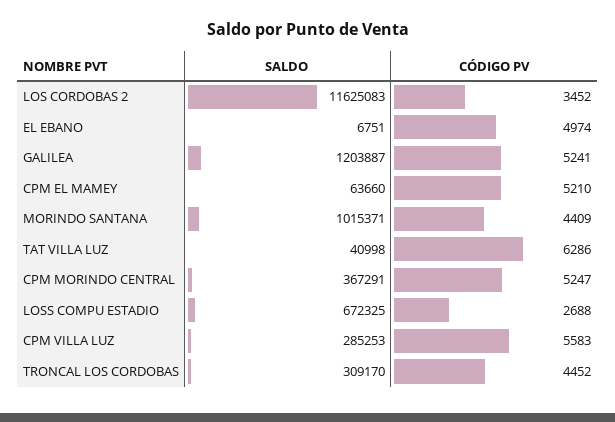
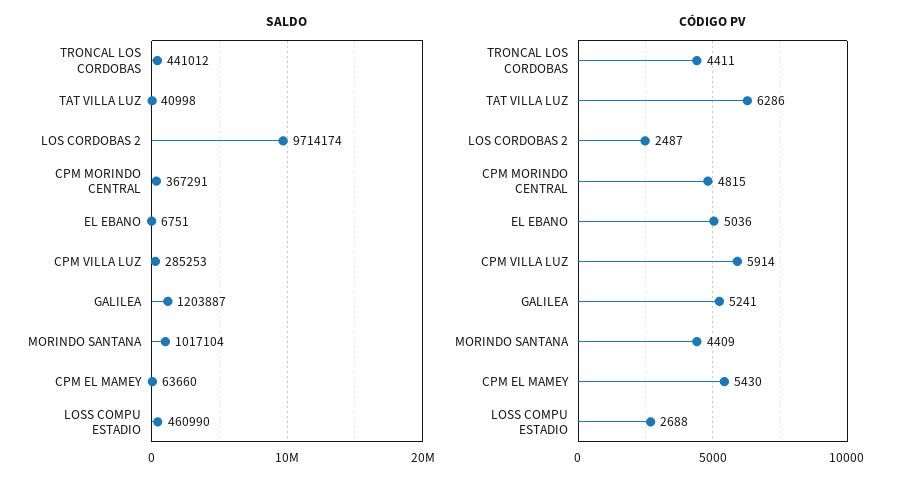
  {
    "SALDO": {
-     "LOS CORDOBAS 2": 11625083,
+     "LOS CORDOBAS 2": 9714174,
      "EL EBANO": 6751,
      "GALILEA": 1203887,
      "CPM EL MAMEY": 63660,
-     "MORINDO SANTANA": 1015371,
+     "MORINDO SANTANA": 1017104,
      "TAT VILLA LUZ": 40998,
      "CPM MORINDO CENTRAL": 367291,
-     "LOSS COMPU ESTADIO": 672325,
+     "LOSS COMPU ESTADIO": 460990,
      "CPM VILLA LUZ": 285253,
-     "TRONCAL LOS CORDOBAS": 309170
+     "TRONCAL LOS CORDOBAS": 441012
    },
    "CÓDIGO PV": {
-     "LOS CORDOBAS 2": 3452,
+     "LOS CORDOBAS 2": 2487,
-     "EL EBANO": 4974,
+     "EL EBANO": 5036,
      "GALILEA": 5241,
-     "CPM EL MAMEY": 5210,
+     "CPM EL MAMEY": 5430,
      "MORINDO SANTANA": 4409,
      "TAT VILLA LUZ": 6286,
-     "CPM MORINDO CENTRAL": 5247,
+     "CPM MORINDO CENTRAL": 4815,
      "LOSS COMPU ESTADIO": 2688,
-     "CPM VILLA LUZ": 5583,
+     "CPM VILLA LUZ": 5914,
-     "TRONCAL LOS CORDOBAS": 4452
+     "TRONCAL LOS CORDOBAS": 4411
    }
  }

